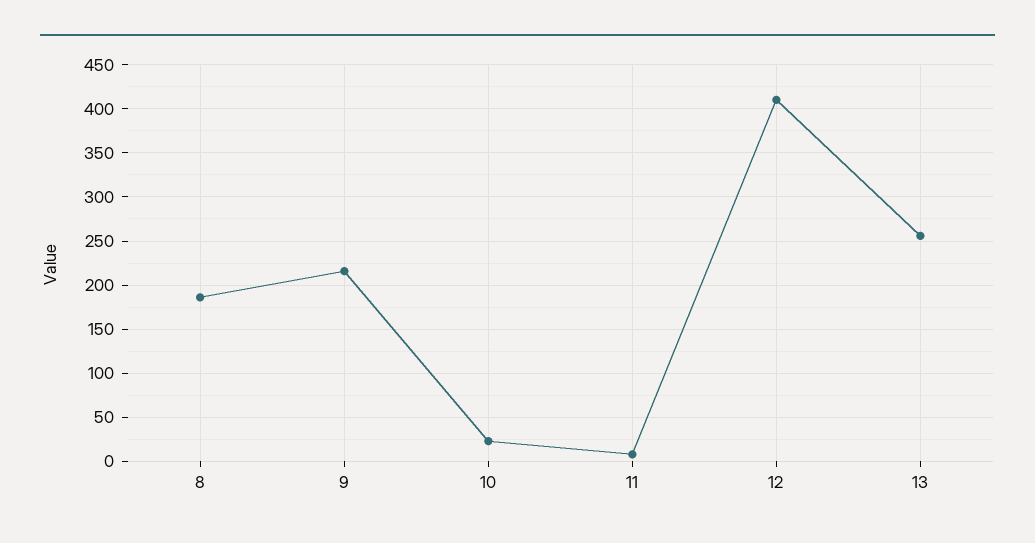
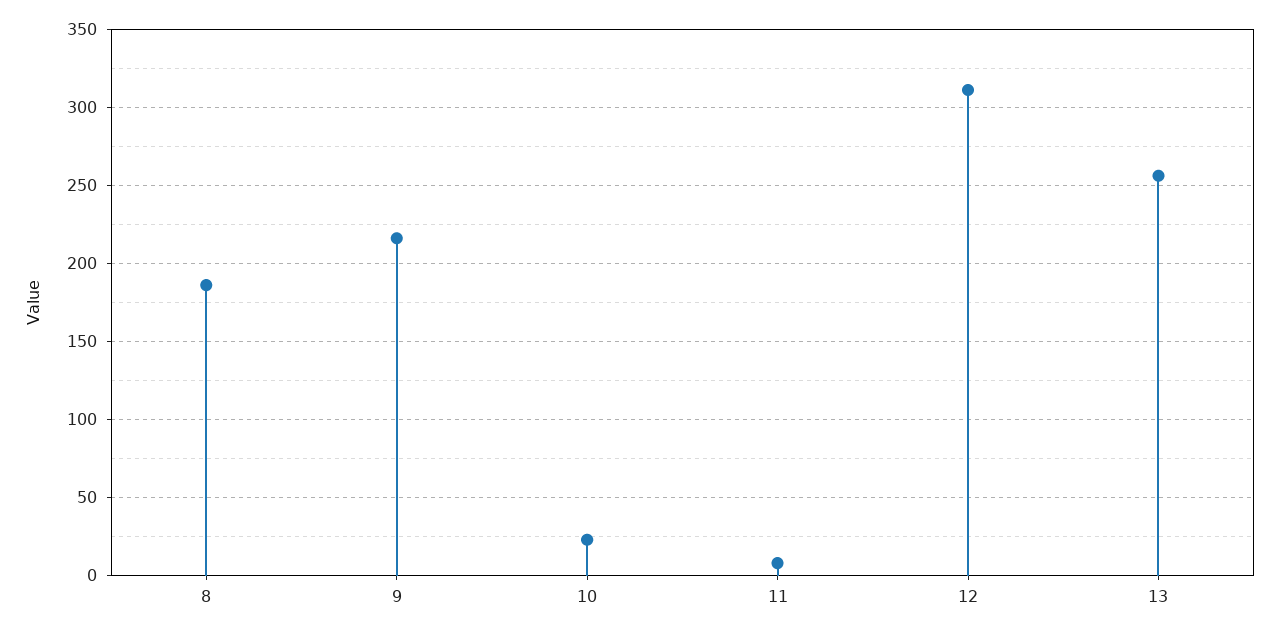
  {
    "8": 185,
    "9": 215,
    "10": 25,
    "11": 10,
-   "12": 410,
+   "12": 310,
    "13": 255
  }

